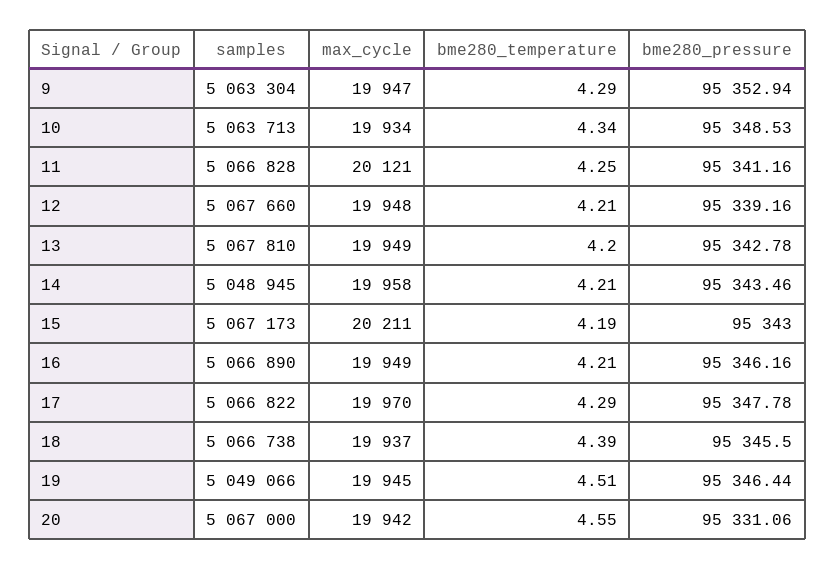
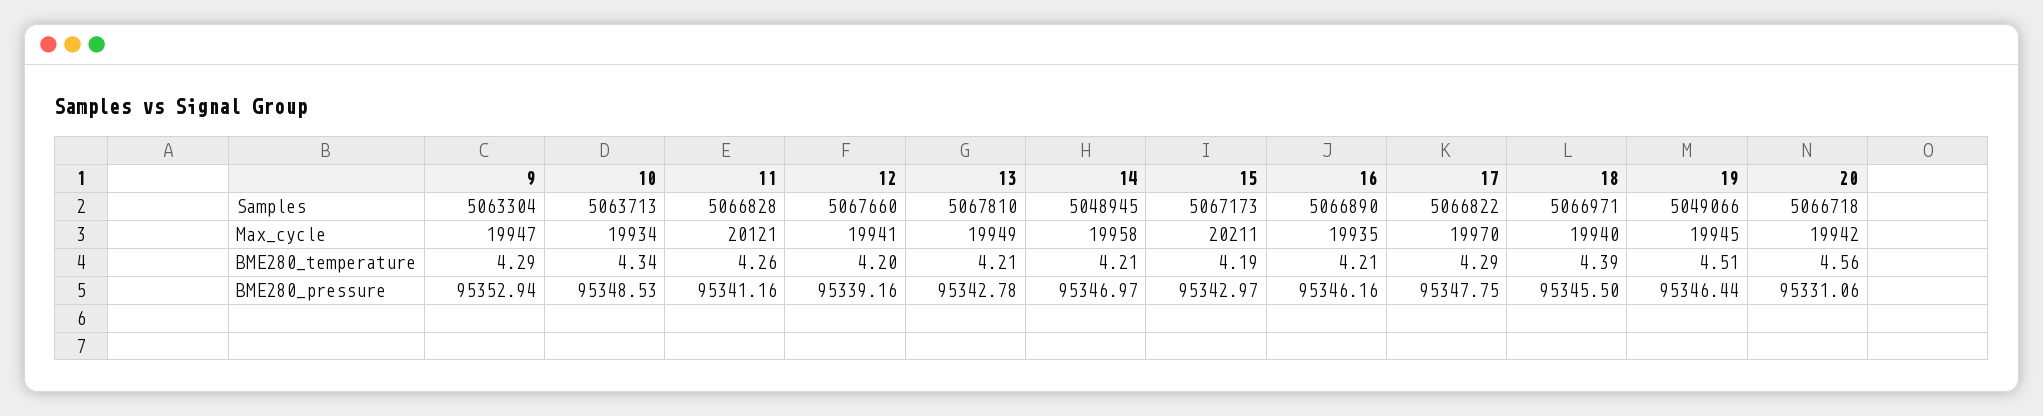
  {
    "samples": {
      "9": 5063304,
      "10": 5063713,
      "11": 5066828,
      "12": 5067660,
      "13": 5067810,
      "14": 5048945,
      "15": 5067173,
      "16": 5066890,
      "17": 5066822,
-     "18": 5066738,
+     "18": 5066971,
      "19": 5049066,
-     "20": 5067000
+     "20": 5066718
    },
    "max_cycle": {
      "9": 19947,
      "10": 19934,
      "11": 20121,
-     "12": 19948,
+     "12": 19941,
      "13": 19949,
      "14": 19958,
      "15": 20211,
-     "16": 19949,
+     "16": 19935,
      "17": 19970,
-     "18": 19937,
+     "18": 19940,
      "19": 19945,
      "20": 19942
    },
    "bme280_temperature": {
      "9": 4.29,
      "10": 4.34,
-     "11": 4.25,
+     "11": 4.26,
-     "12": 4.21,
+     "12": 4.2,
-     "13": 4.2,
+     "13": 4.21,
      "14": 4.21,
      "15": 4.19,
      "16": 4.21,
      "17": 4.29,
      "18": 4.39,
      "19": 4.51,
-     "20": 4.55
+     "20": 4.56
    },
    "bme280_pressure": {
      "9": 95352.94,
      "10": 95348.53,
      "11": 95341.16,
      "12": 95339.16,
      "13": 95342.78,
-     "14": 95343.46,
+     "14": 95346.97,
-     "15": 95343,
+     "15": 95342.97,
      "16": 95346.16,
-     "17": 95347.78,
+     "17": 95347.75,
      "18": 95345.5,
      "19": 95346.44,
      "20": 95331.06
    }
  }

